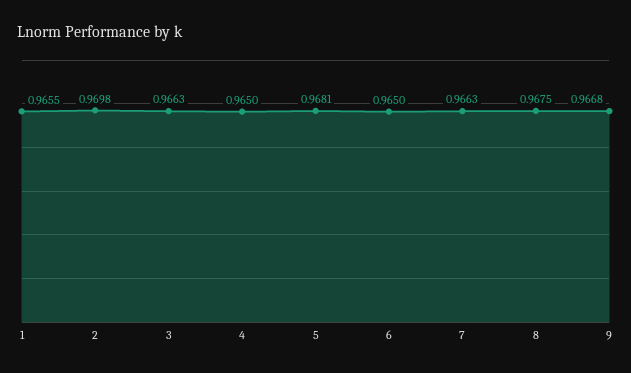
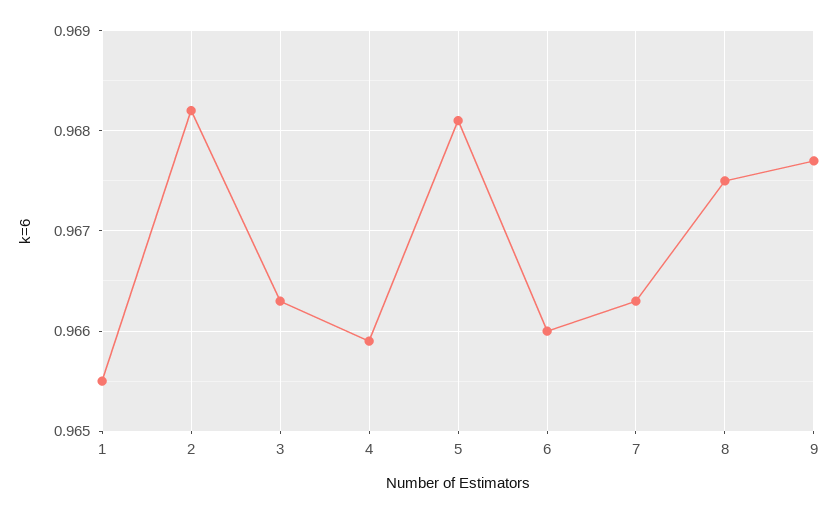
  {
    "1": 0.9655,
-   "2": 0.9698,
+   "2": 0.9682,
    "3": 0.9663,
-   "4": 0.965,
+   "4": 0.9659,
    "5": 0.9681,
-   "6": 0.965,
+   "6": 0.966,
    "7": 0.9663,
    "8": 0.9675,
-   "9": 0.9668
+   "9": 0.9677
  }

